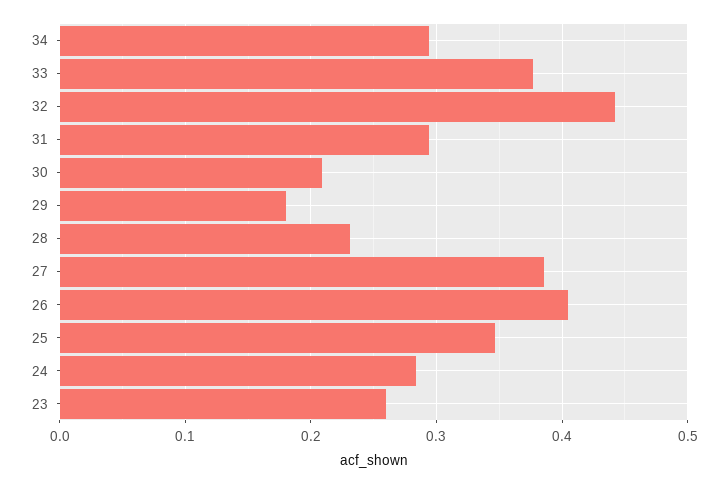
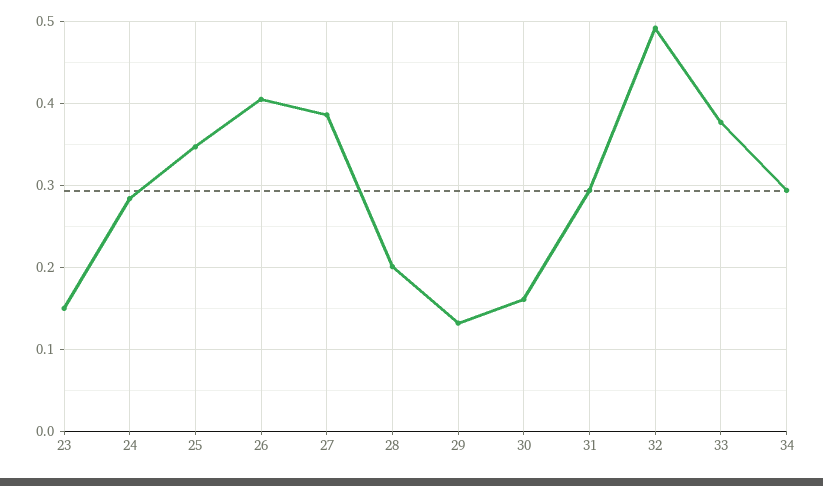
  {
    "34": 0.29,
    "33": 0.38,
-   "32": 0.44,
+   "32": 0.49,
    "31": 0.29,
-   "30": 0.21,
+   "30": 0.16,
-   "29": 0.18,
+   "29": 0.13,
-   "28": 0.23,
+   "28": 0.2,
    "27": 0.39,
    "26": 0.41,
    "25": 0.35,
    "24": 0.28,
-   "23": 0.26
+   "23": 0.15
  }

